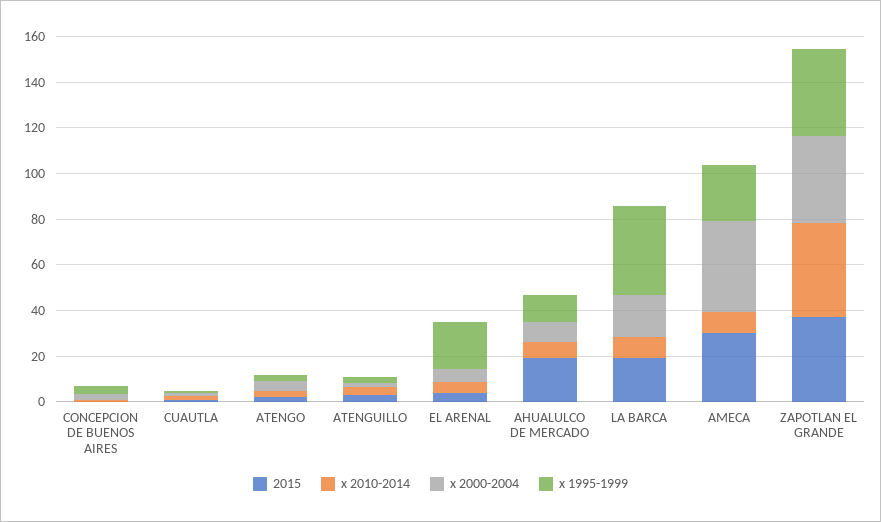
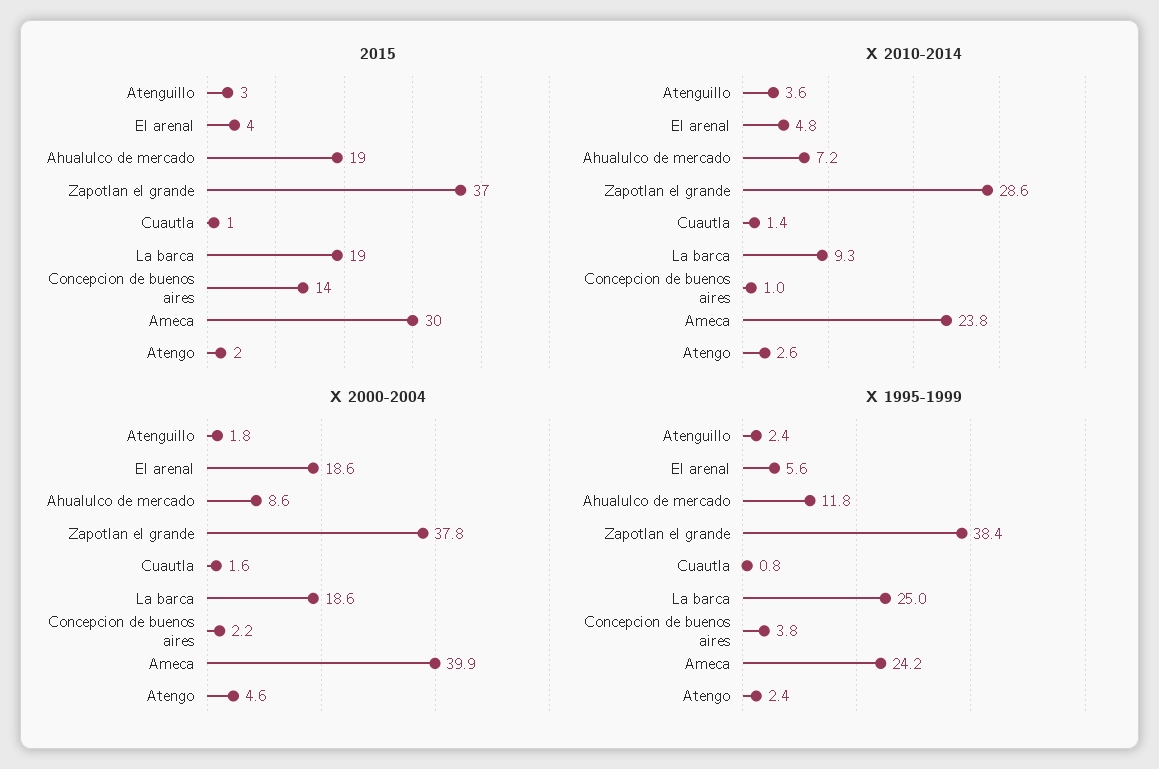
  {
    "2015": {
-     "CONCEPCION DE BUENOS AIRES": 0,
+     "CONCEPCION DE BUENOS AIRES": 14,
      "CUAUTLA": 1,
      "ATENGO": 2,
      "ATENGUILLO": 3,
      "EL ARENAL": 4,
      "AHUALULCO DE MERCADO": 19,
      "LA BARCA": 19,
      "AMECA": 30,
      "ZAPOTLAN EL GRANDE": 37
    },
    "x 2010-2014": {
      "CONCEPCION DE BUENOS AIRES": 1,
      "CUAUTLA": 1.4,
      "ATENGO": 2.6,
      "ATENGUILLO": 3.6,
      "EL ARENAL": 4.8,
      "AHUALULCO DE MERCADO": 7.2,
      "LA BARCA": 9.3,
-     "AMECA": 10,
+     "AMECA": 23.8,
-     "ZAPOTLAN EL GRANDE": 40
+     "ZAPOTLAN EL GRANDE": 28.6
    },
    "x 2000-2004": {
      "CONCEPCION DE BUENOS AIRES": 2.2,
      "CUAUTLA": 1.6,
      "ATENGO": 4.6,
      "ATENGUILLO": 1.8,
-     "EL ARENAL": 5,
+     "EL ARENAL": 18.6,
      "AHUALULCO DE MERCADO": 8.6,
      "LA BARCA": 18.6,
      "AMECA": 39.9,
      "ZAPOTLAN EL GRANDE": 37.8
    },
    "x 1995-1999": {
      "CONCEPCION DE BUENOS AIRES": 3.8,
      "CUAUTLA": 0.8,
      "ATENGO": 2.4,
      "ATENGUILLO": 2.4,
-     "EL ARENAL": 20,
+     "EL ARENAL": 5.6,
      "AHUALULCO DE MERCADO": 11.8,
-     "LA BARCA": 40,
+     "LA BARCA": 25,
      "AMECA": 24.2,
      "ZAPOTLAN EL GRANDE": 38.4
    }
  }

